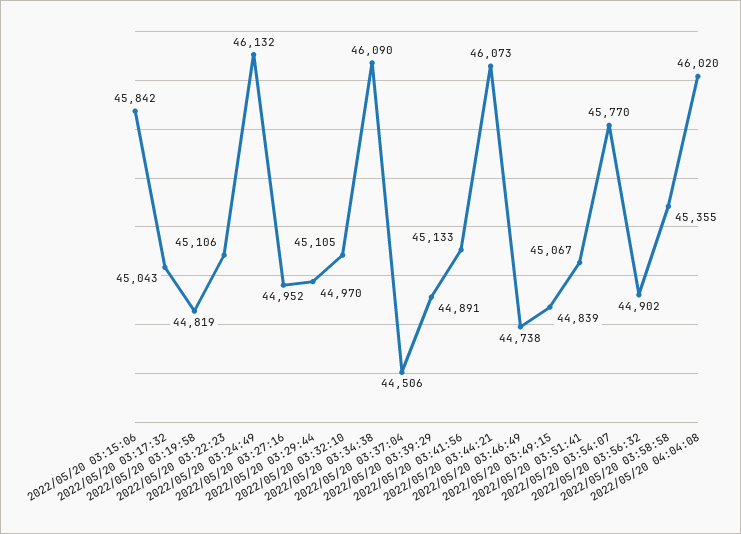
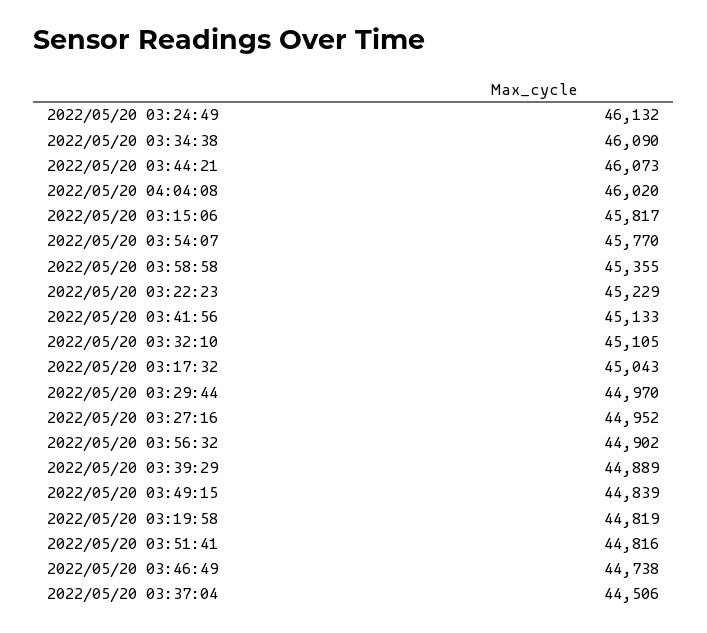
  {
-   "2022/05/20 03:15:06": 45842,
+   "2022/05/20 03:15:06": 45817,
    "2022/05/20 03:17:32": 45043,
    "2022/05/20 03:19:58": 44819,
-   "2022/05/20 03:22:23": 45106,
+   "2022/05/20 03:22:23": 45229,
    "2022/05/20 03:24:49": 46132,
    "2022/05/20 03:27:16": 44952,
    "2022/05/20 03:29:44": 44970,
    "2022/05/20 03:32:10": 45105,
    "2022/05/20 03:34:38": 46090,
    "2022/05/20 03:37:04": 44506,
-   "2022/05/20 03:39:29": 44891,
+   "2022/05/20 03:39:29": 44889,
    "2022/05/20 03:41:56": 45133,
    "2022/05/20 03:44:21": 46073,
    "2022/05/20 03:46:49": 44738,
    "2022/05/20 03:49:15": 44839,
-   "2022/05/20 03:51:41": 45067,
+   "2022/05/20 03:51:41": 44816,
    "2022/05/20 03:54:07": 45770,
    "2022/05/20 03:56:32": 44902,
    "2022/05/20 03:58:58": 45355,
    "2022/05/20 04:04:08": 46020
  }

